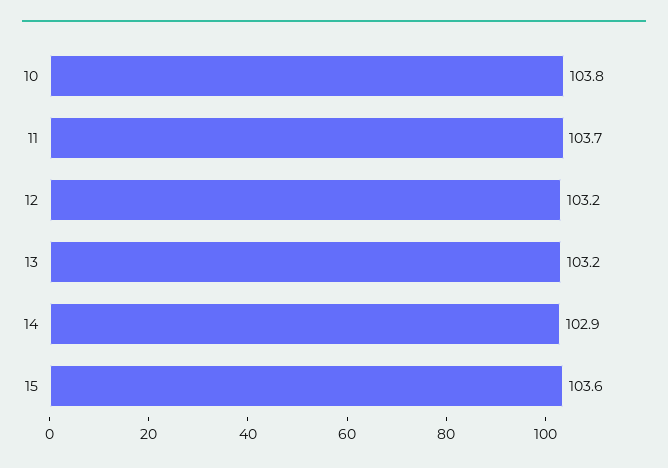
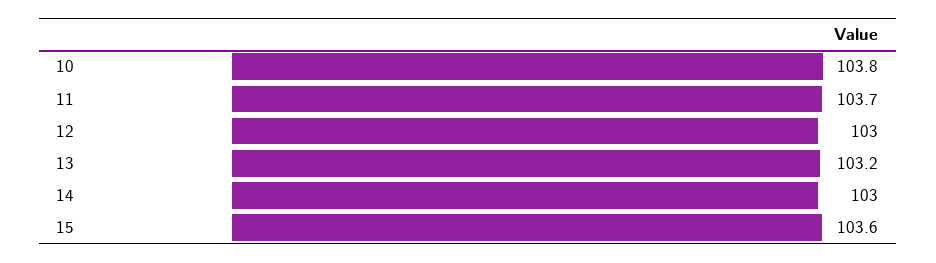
  {
    "10": 103.8,
    "11": 103.7,
-   "12": 103.2,
+   "12": 103,
    "13": 103.2,
-   "14": 102.9,
+   "14": 103,
    "15": 103.6
  }

